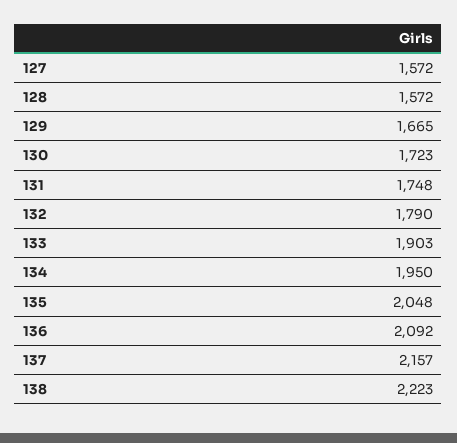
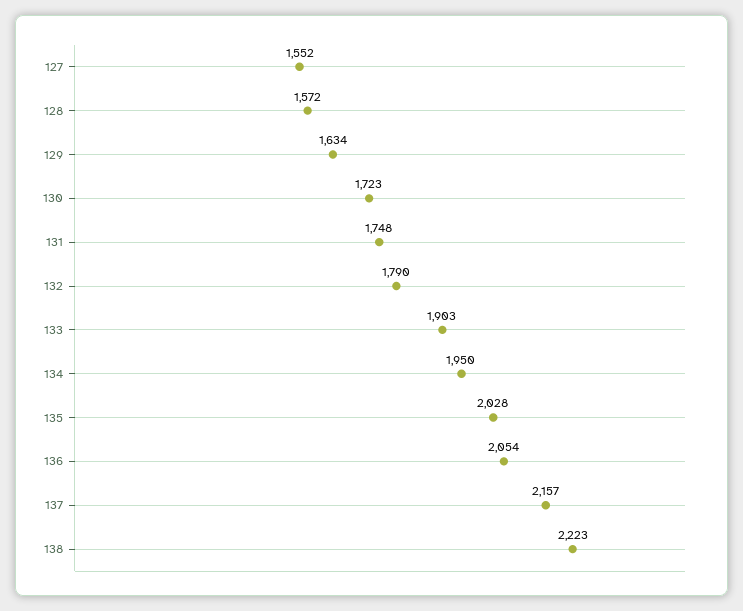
  {
-   "127": 1572,
+   "127": 1552,
    "128": 1572,
-   "129": 1665,
+   "129": 1634,
    "130": 1723,
    "131": 1748,
    "132": 1790,
    "133": 1903,
    "134": 1950,
-   "135": 2048,
+   "135": 2028,
-   "136": 2092,
+   "136": 2054,
    "137": 2157,
    "138": 2223
  }

